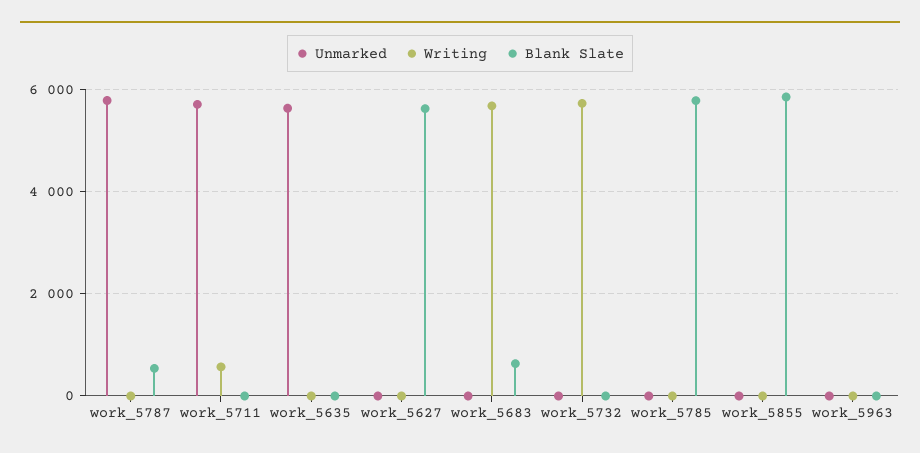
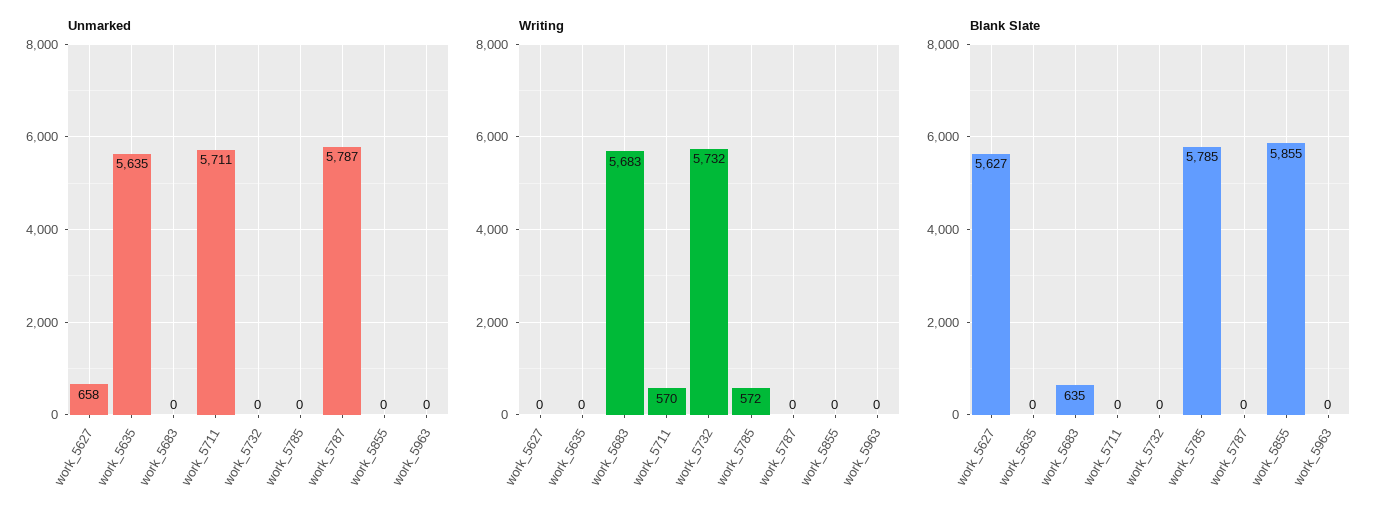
  {
    "Unmarked": {
      "work_5787": 5787,
      "work_5711": 5711,
      "work_5635": 5635,
-     "work_5627": 0,
+     "work_5627": 658,
      "work_5683": 0,
      "work_5732": 0,
      "work_5785": 0,
      "work_5855": 0,
      "work_5963": 0
    },
    "Writing": {
      "work_5787": 0,
      "work_5711": 570,
      "work_5635": 0,
      "work_5627": 0,
      "work_5683": 5683,
      "work_5732": 5732,
-     "work_5785": 0,
+     "work_5785": 572,
      "work_5855": 0,
      "work_5963": 0
    },
    "Blank Slate": {
-     "work_5787": 600,
+     "work_5787": 0,
      "work_5711": 0,
      "work_5635": 0,
      "work_5627": 5627,
      "work_5683": 635,
      "work_5732": 0,
      "work_5785": 5785,
      "work_5855": 5855,
      "work_5963": 0
    }
  }

